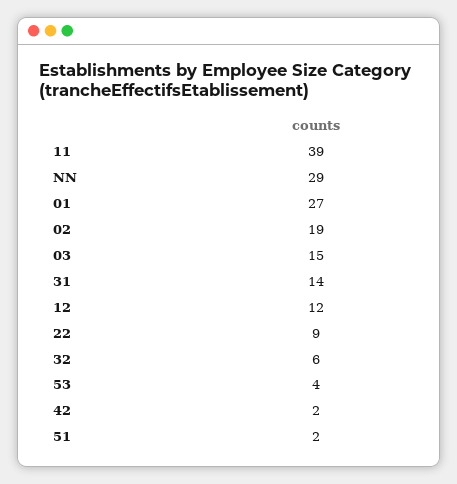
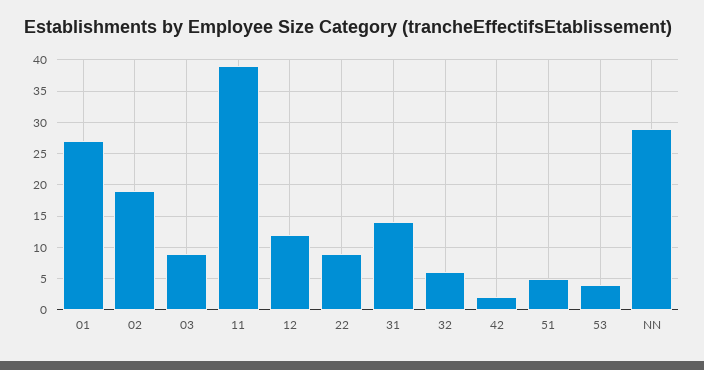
  {
    "11": 39,
    "NN": 29,
    "01": 27,
    "02": 19,
-   "03": 15,
+   "03": 9,
    "31": 14,
    "12": 12,
    "22": 9,
    "32": 6,
    "53": 4,
    "42": 2,
-   "51": 2
+   "51": 5
  }

